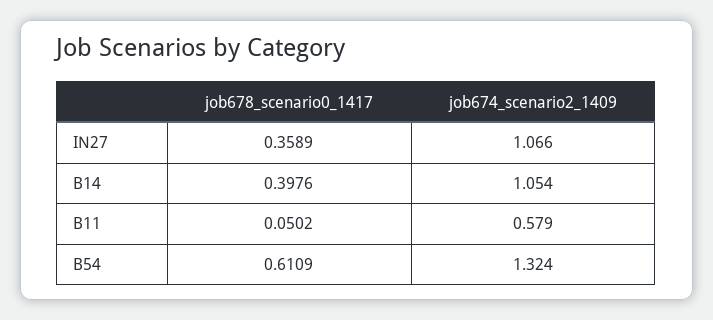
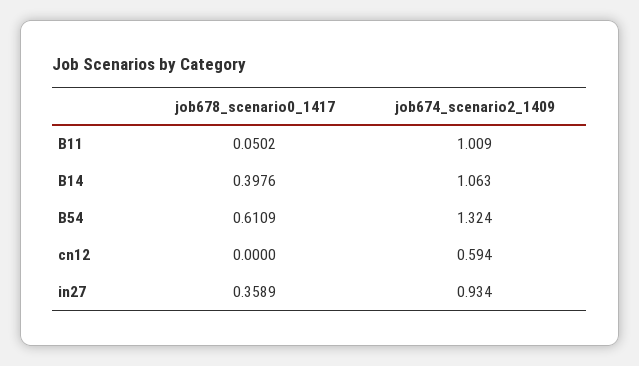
  {
    "job678_scenario0_1417": {
      "IN27": 0.3589,
      "B14": 0.3976,
      "B11": 0.0502,
-     "B54": 0.6109
+     "B54": 0.6109,
+     "cn12": 0
    },
    "job674_scenario2_1409": {
-     "IN27": 1.066,
+     "IN27": 0.934,
-     "B14": 1.054,
+     "B14": 1.063,
-     "B11": 0.579,
+     "B11": 1.009,
-     "B54": 1.324
+     "B54": 1.324,
+     "cn12": 0.594
    }
  }

